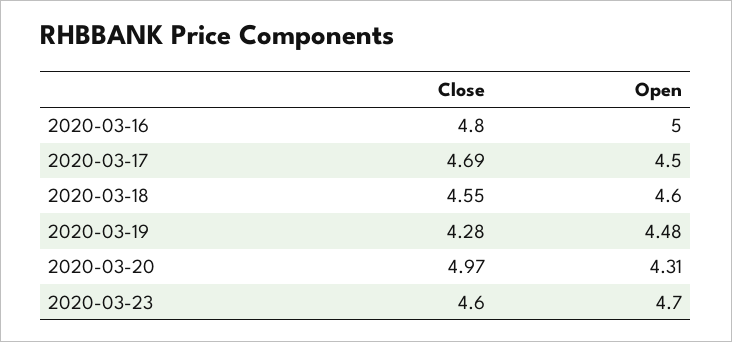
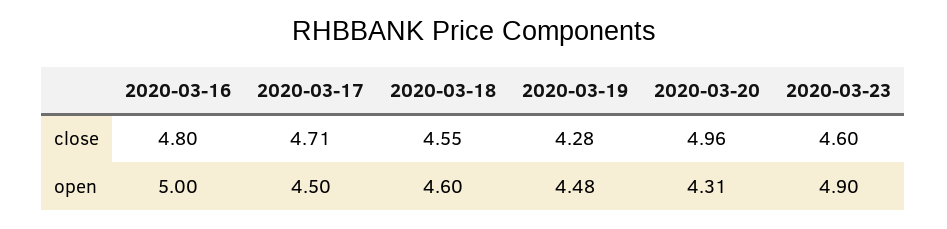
  {
    "Close": {
      "2020-03-16": 4.8,
-     "2020-03-17": 4.69,
+     "2020-03-17": 4.71,
      "2020-03-18": 4.55,
      "2020-03-19": 4.28,
-     "2020-03-20": 4.97,
+     "2020-03-20": 4.96,
      "2020-03-23": 4.6
    },
    "Open": {
      "2020-03-16": 5,
      "2020-03-17": 4.5,
      "2020-03-18": 4.6,
      "2020-03-19": 4.48,
      "2020-03-20": 4.31,
-     "2020-03-23": 4.7
+     "2020-03-23": 4.9
    }
  }

